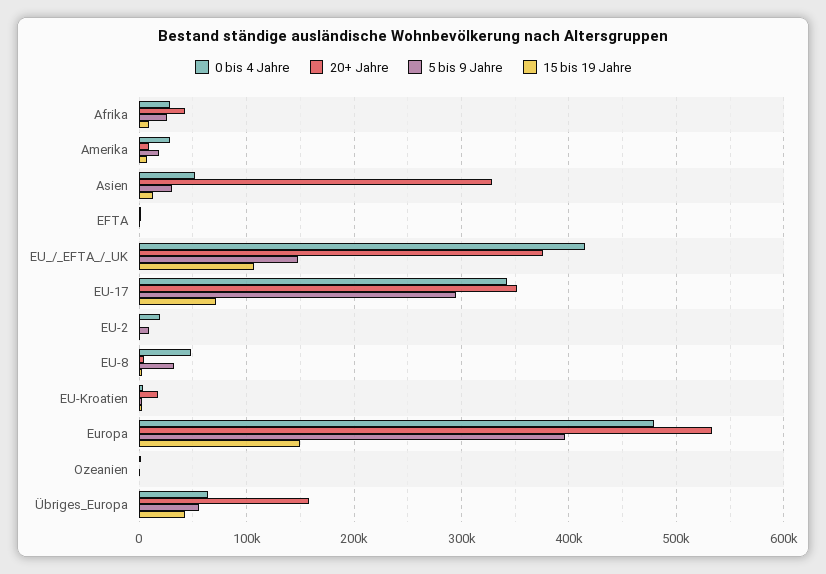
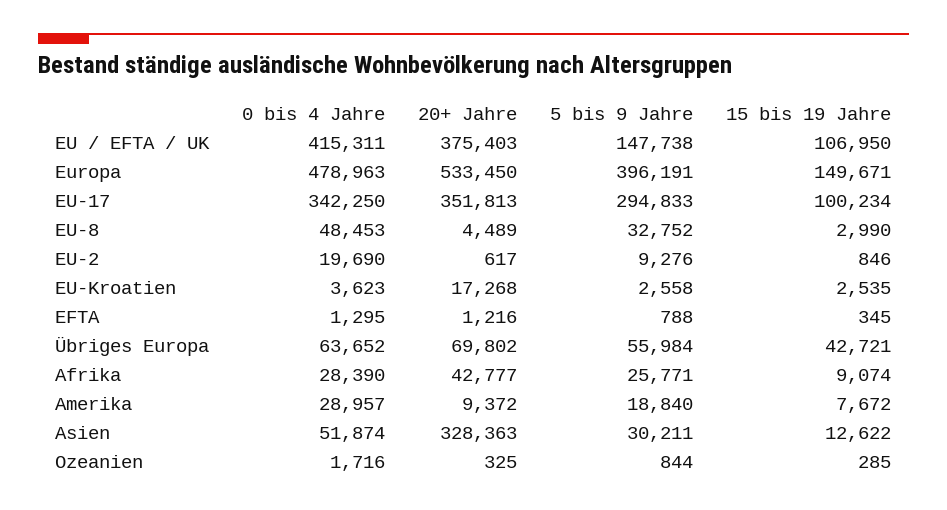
  {
    "0 bis 4 Jahre": {
      "Afrika": 28390,
      "Amerika": 28957,
      "Asien": 51874,
      "EFTA": 1295,
      "EU_/_EFTA_/_UK": 415311,
      "EU-17": 342250,
      "EU-2": 19690,
      "EU-8": 48453,
      "EU-Kroatien": 3623,
      "Europa": 478963,
      "Ozeanien": 1716,
      "Übriges_Europa": 63652
    },
    "20+ Jahre": {
      "Afrika": 42777,
      "Amerika": 9372,
      "Asien": 328363,
      "EFTA": 1216,
      "EU_/_EFTA_/_UK": 375403,
      "EU-17": 351813,
      "EU-2": 617,
      "EU-8": 4489,
      "EU-Kroatien": 17268,
      "Europa": 533450,
      "Ozeanien": 325,
-     "Übriges_Europa": 160000
+     "Übriges_Europa": 69802
    },
    "5 bis 9 Jahre": {
      "Afrika": 25771,
      "Amerika": 18840,
      "Asien": 30211,
      "EFTA": 788,
      "EU_/_EFTA_/_UK": 147738,
      "EU-17": 294833,
      "EU-2": 9276,
      "EU-8": 32752,
      "EU-Kroatien": 2558,
      "Europa": 396191,
      "Ozeanien": 844,
      "Übriges_Europa": 55984
    },
    "15 bis 19 Jahre": {
      "Afrika": 9074,
      "Amerika": 7672,
      "Asien": 12622,
      "EFTA": 345,
      "EU_/_EFTA_/_UK": 106950,
-     "EU-17": 70000,
+     "EU-17": 100234,
      "EU-2": 846,
      "EU-8": 2990,
      "EU-Kroatien": 2535,
      "Europa": 149671,
      "Ozeanien": 285,
      "Übriges_Europa": 42721
    }
  }

